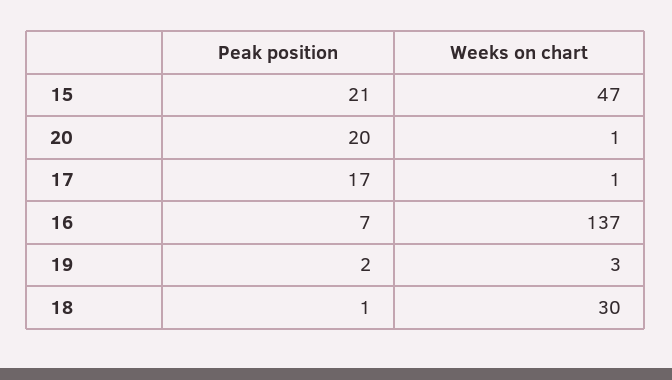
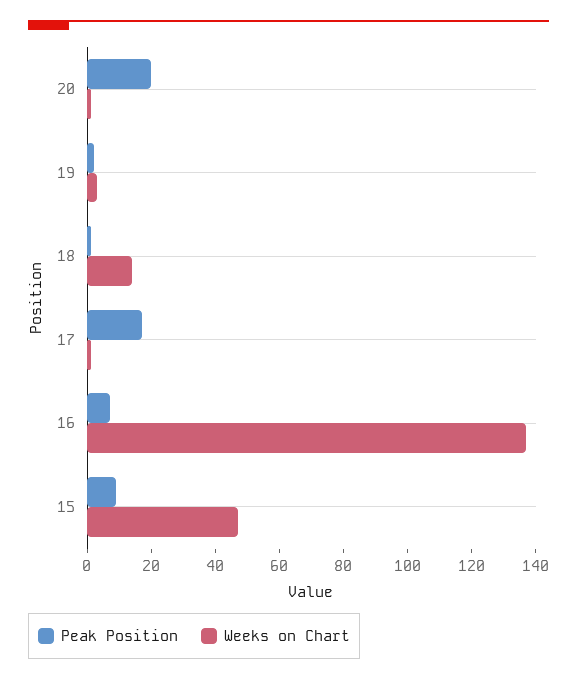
  {
    "Peak position": {
-     "15": 21,
+     "15": 10,
      "20": 20,
      "17": 17,
      "16": 7,
      "19": 2,
      "18": 1
    },
    "Weeks on chart": {
      "15": 47,
      "20": 1,
      "17": 1,
      "16": 137,
      "19": 3,
-     "18": 30
+     "18": 15
    }
  }

